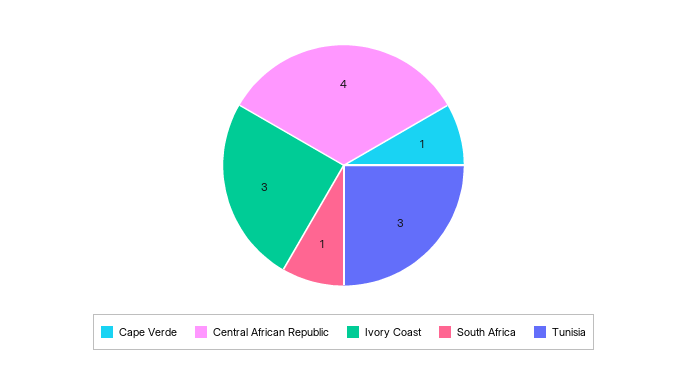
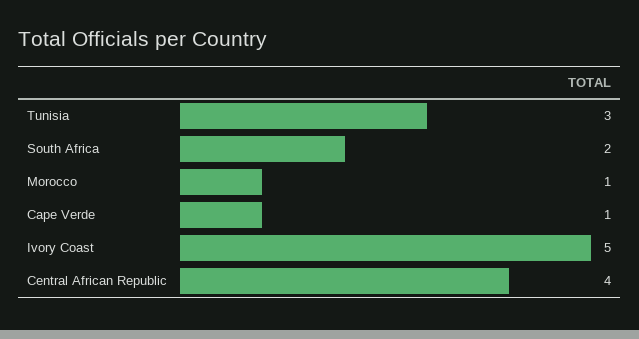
  {
    "Cape Verde": 1,
    "Central African Republic": 4,
-   "Ivory Coast": 3,
+   "Ivory Coast": 5,
-   "South Africa": 1,
+   "South Africa": 2,
-   "Tunisia": 3
+   "Tunisia": 3,
+   "Morocco": 1
  }

